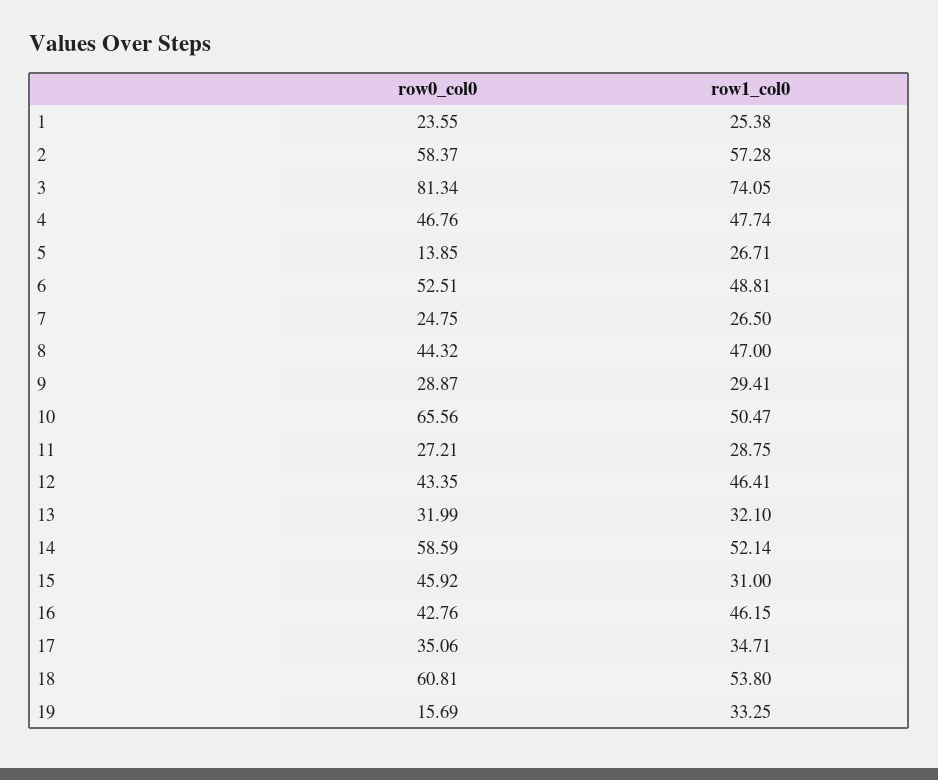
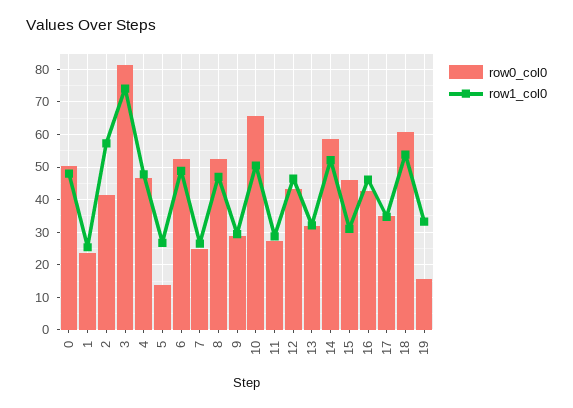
  {
    "row0_col0": {
      "1": 23.55,
-     "2": 58.37,
+     "2": 42,
      "3": 81.34,
      "4": 46.76,
      "5": 13.85,
      "6": 52.51,
      "7": 24.75,
-     "8": 44.32,
+     "8": 52,
      "9": 28.87,
      "10": 65.56,
      "11": 27.21,
      "12": 43.35,
      "13": 31.99,
      "14": 58.59,
      "15": 45.92,
      "16": 42.76,
      "17": 35.06,
      "18": 60.81,
-     "19": 15.69
+     "19": 15.69,
+     "0": 50
    },
    "row1_col0": {
      "1": 25.38,
      "2": 57.28,
      "3": 74.05,
      "4": 47.74,
      "5": 26.71,
      "6": 48.81,
      "7": 26.5,
      "8": 47,
      "9": 29.41,
      "10": 50.47,
      "11": 28.75,
      "12": 46.41,
      "13": 32.1,
      "14": 52.14,
      "15": 31,
      "16": 46.15,
      "17": 34.71,
      "18": 53.8,
-     "19": 33.25
+     "19": 33.25,
+     "0": 48
    }
  }

